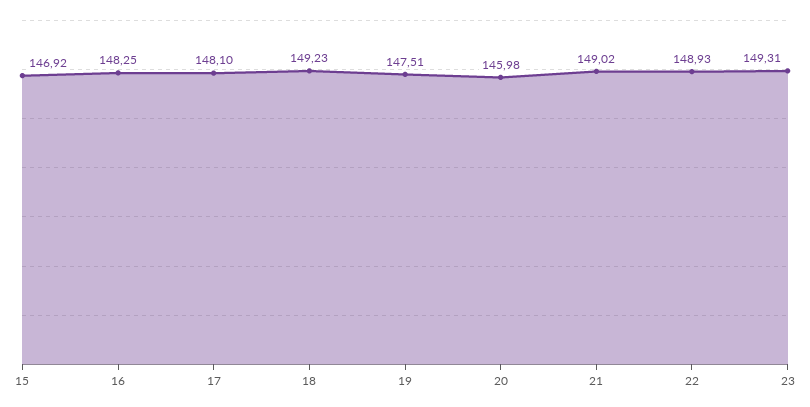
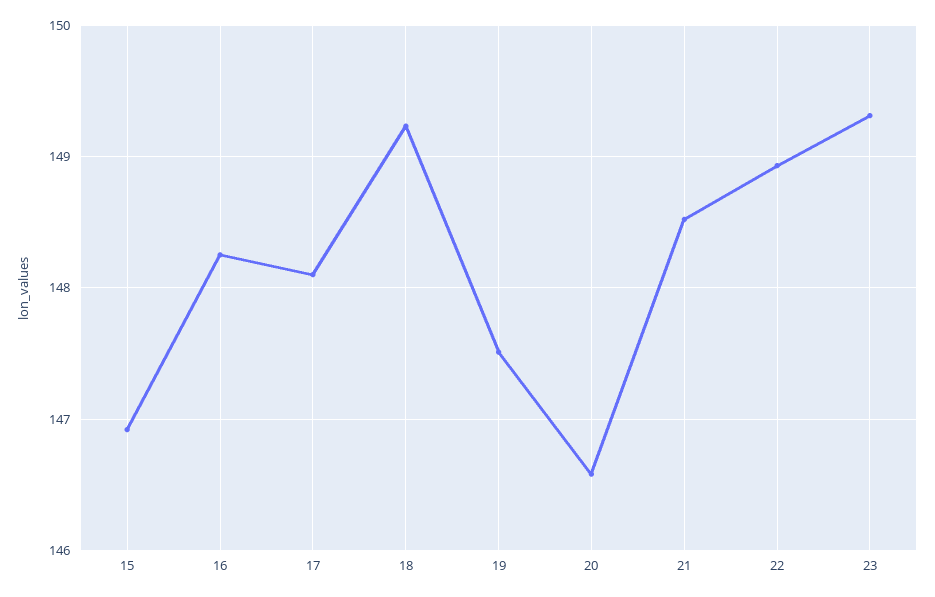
  {
    "15": 146.92,
    "16": 148.25,
    "17": 148.1,
    "18": 149.23,
    "19": 147.51,
-   "20": 145.98,
+   "20": 146.6,
-   "21": 149.02,
+   "21": 148.5,
    "22": 148.93,
    "23": 149.31
  }

